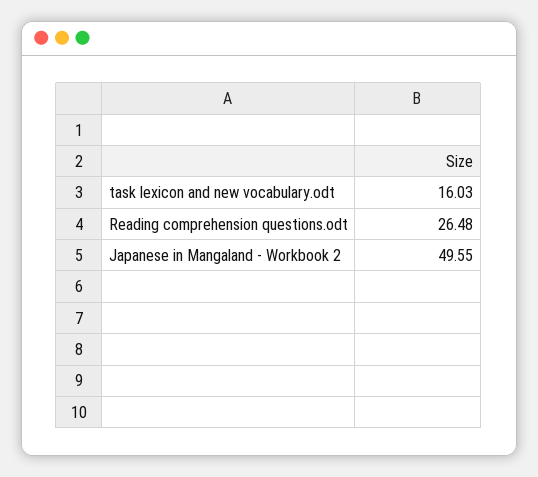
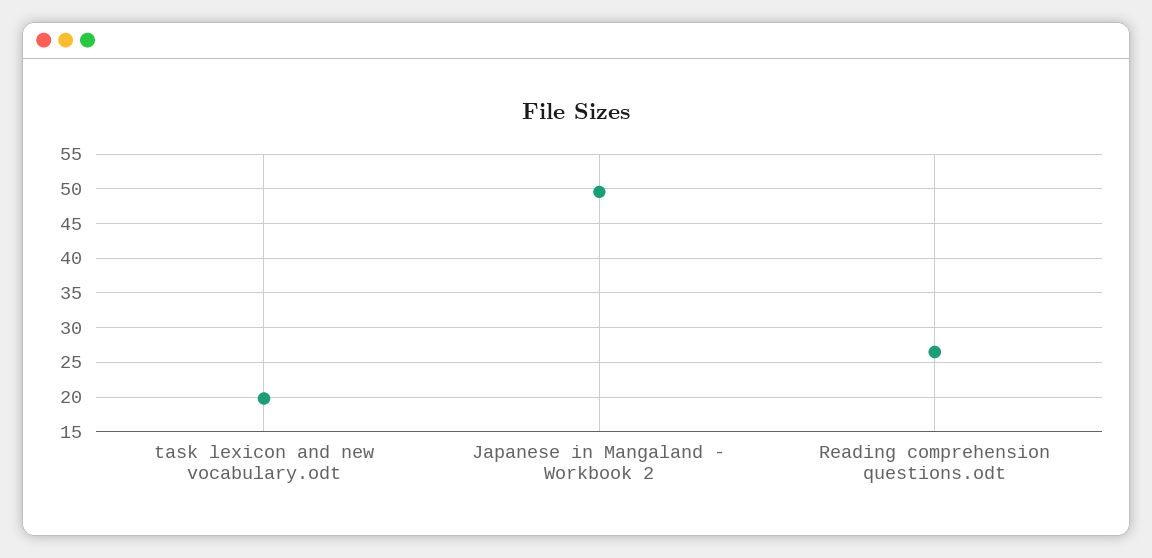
  {
-   "task lexicon and new vocabulary.odt": 16.03,
+   "task lexicon and new vocabulary.odt": 20,
    "Reading comprehension questions.odt": 26.48,
    "Japanese in Mangaland - Workbook 2": 49.55
  }

